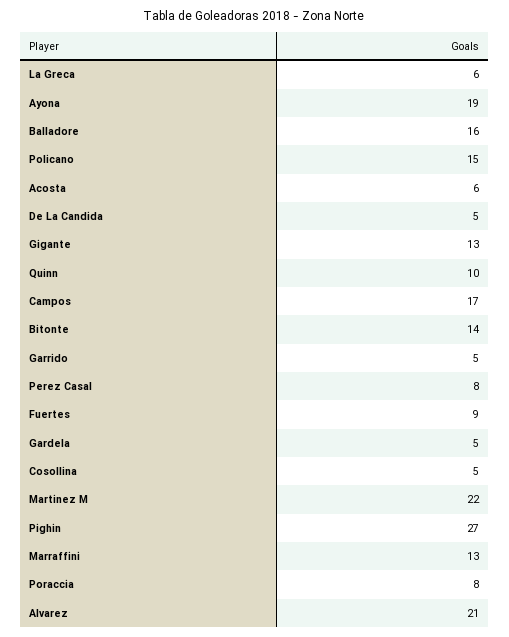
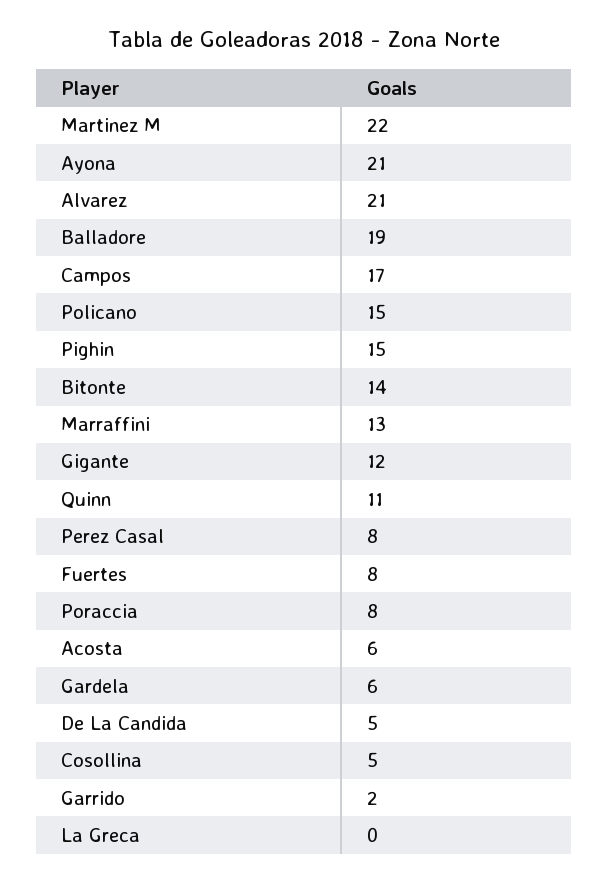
  {
-   "La Greca": 6,
+   "La Greca": 0,
-   "Ayona": 19,
+   "Ayona": 21,
-   "Balladore": 16,
+   "Balladore": 19,
    "Policano": 15,
    "Acosta": 6,
    "De La Candida": 5,
-   "Gigante": 13,
+   "Gigante": 12,
-   "Quinn": 10,
+   "Quinn": 11,
    "Campos": 17,
    "Bitonte": 14,
-   "Garrido": 5,
+   "Garrido": 2,
    "Perez Casal": 8,
-   "Fuertes": 9,
+   "Fuertes": 8,
-   "Gardela": 5,
+   "Gardela": 6,
    "Cosollina": 5,
    "Martinez M": 22,
-   "Pighin": 27,
+   "Pighin": 15,
    "Marraffini": 13,
    "Poraccia": 8,
    "Alvarez": 21
  }

